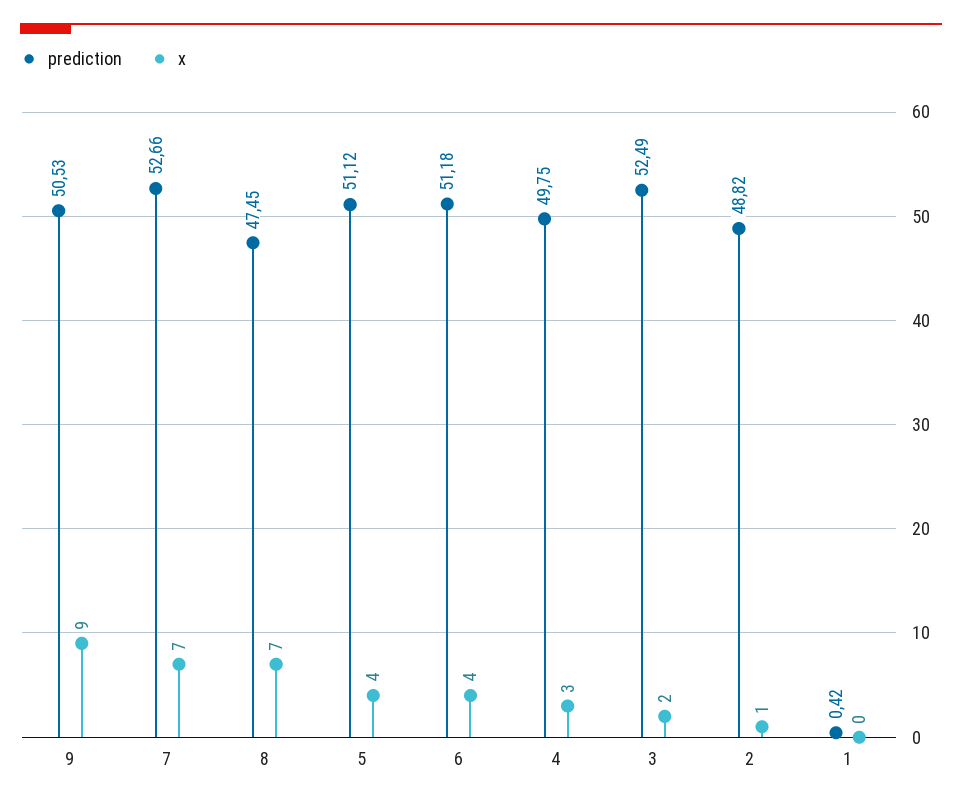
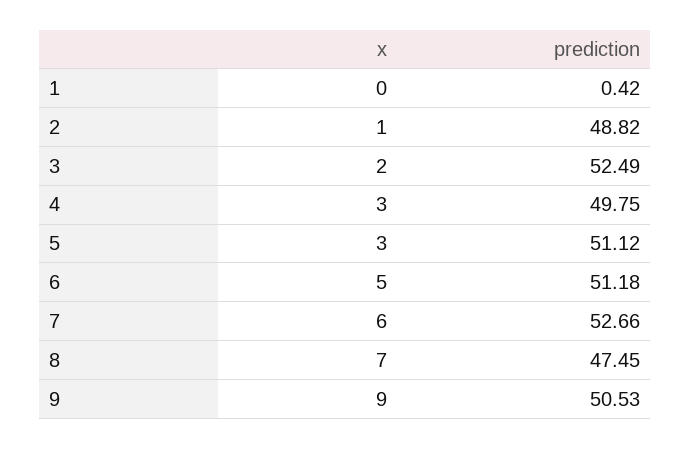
  {
    "prediction": {
      "9": 50.53,
      "7": 52.66,
      "8": 47.45,
      "5": 51.12,
      "6": 51.18,
      "4": 49.75,
      "3": 52.49,
      "2": 48.82,
      "1": 0.42
    },
    "x": {
      "9": 9,
-     "7": 7,
+     "7": 6,
      "8": 7,
-     "5": 4,
+     "5": 3,
-     "6": 4,
+     "6": 5,
      "4": 3,
      "3": 2,
      "2": 1,
      "1": 0
    }
  }

